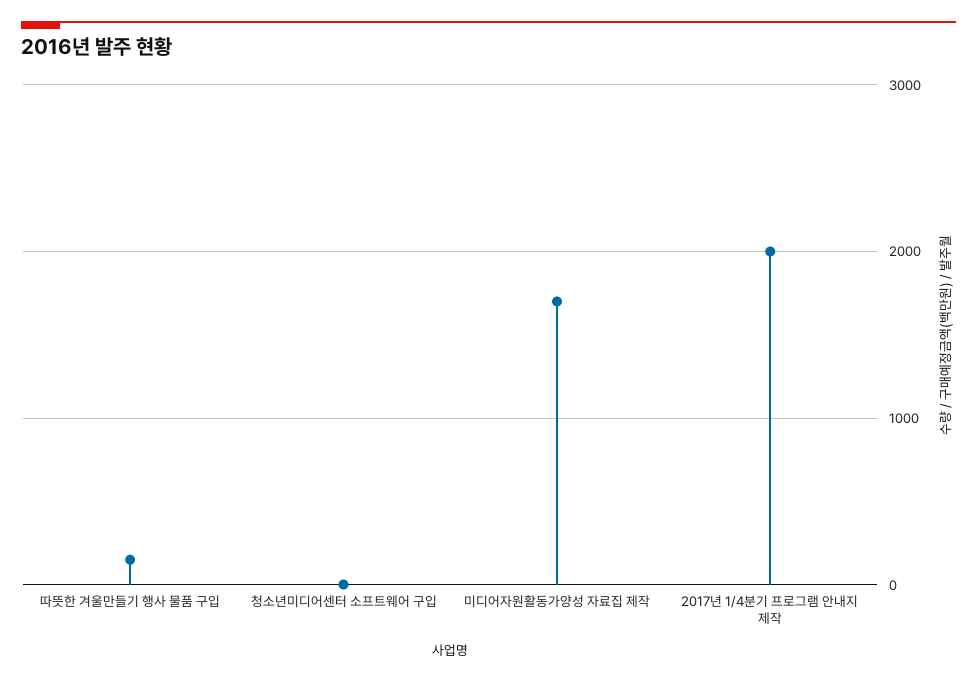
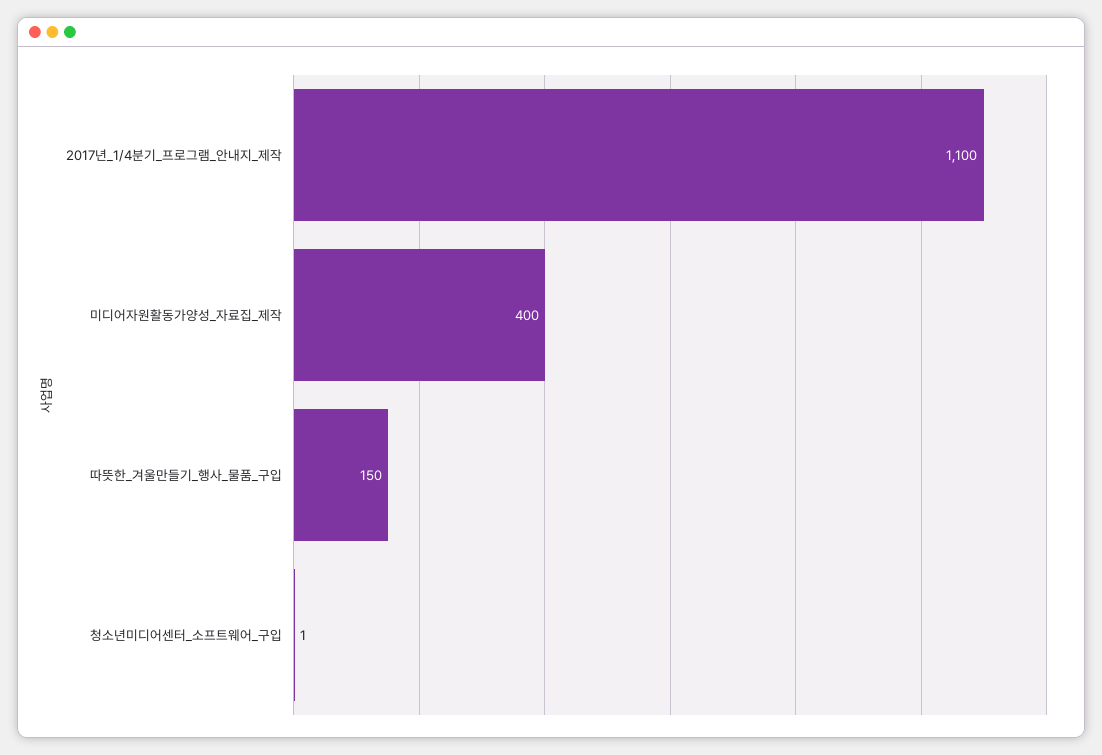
  {
    "따뜻한 겨울만들기 행사 물품 구입": 150,
    "청소년미디어센터 소프트웨어 구입": 1,
-   "미디어자원활동가양성 자료집 제작": 1700,
+   "미디어자원활동가양성 자료집 제작": 400,
-   "2017년 1/4분기 프로그램 안내지 제작": 2000
+   "2017년 1/4분기 프로그램 안내지 제작": 1100
  }

